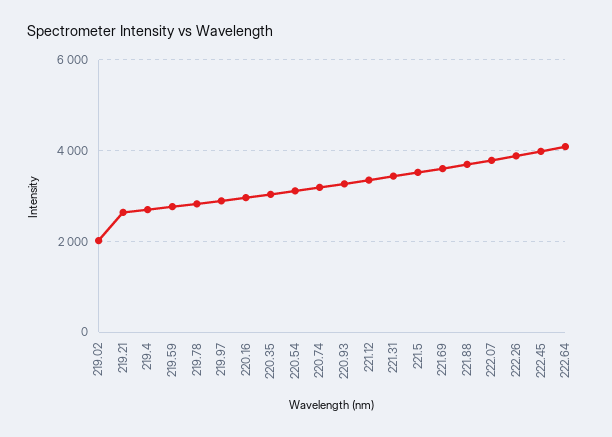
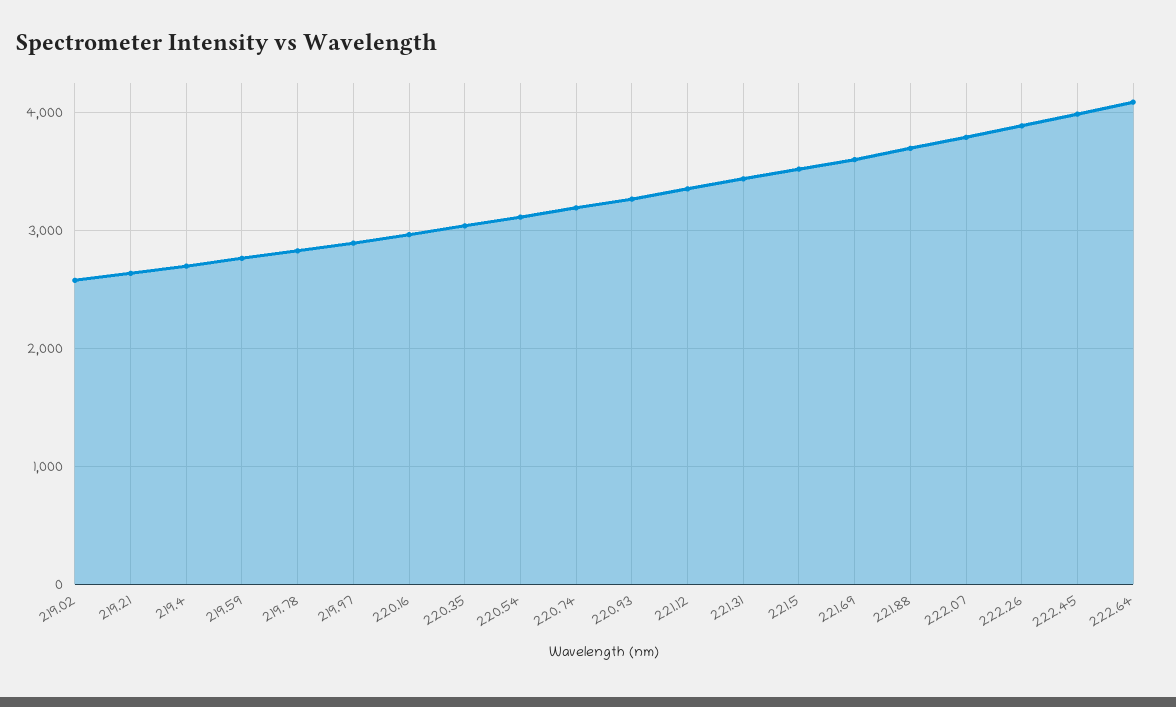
  {
-   "219.02": 2000,
+   "219.02": 2600,
    "219.21": 2600,
    "219.4": 2700,
    "219.59": 2800,
    "219.78": 2800,
    "219.97": 2900,
    "220.16": 3000,
    "220.35": 3000,
    "220.54": 3100,
    "220.74": 3200,
    "220.93": 3300,
    "221.12": 3400,
    "221.31": 3400,
    "221.5": 3500,
    "221.69": 3600,
    "221.88": 3700,
    "222.07": 3800,
    "222.26": 3900,
    "222.45": 4000,
    "222.64": 4100
  }

